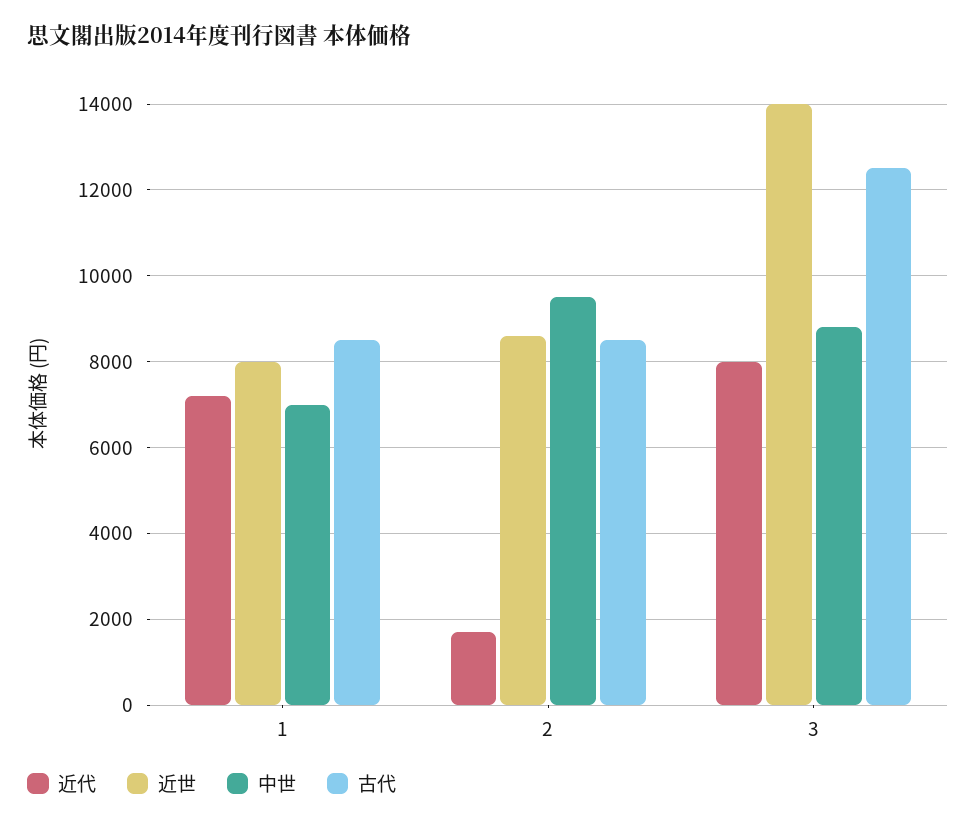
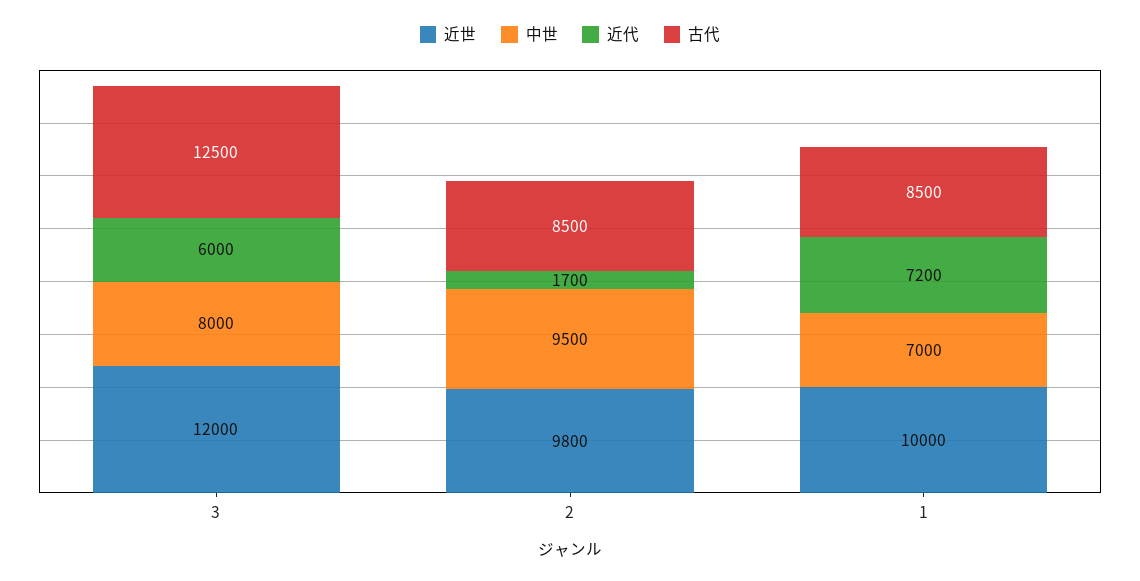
  {
    "近代": {
      "1": 7200,
      "2": 1700,
-     "3": 8000
+     "3": 6000
    },
    "近世": {
-     "1": 8000,
+     "1": 10000,
-     "2": 8600,
+     "2": 9800,
-     "3": 14000
+     "3": 12000
    },
    "中世": {
      "1": 7000,
      "2": 9500,
-     "3": 8800
+     "3": 8000
    },
    "古代": {
      "1": 8500,
      "2": 8500,
      "3": 12500
    }
  }

